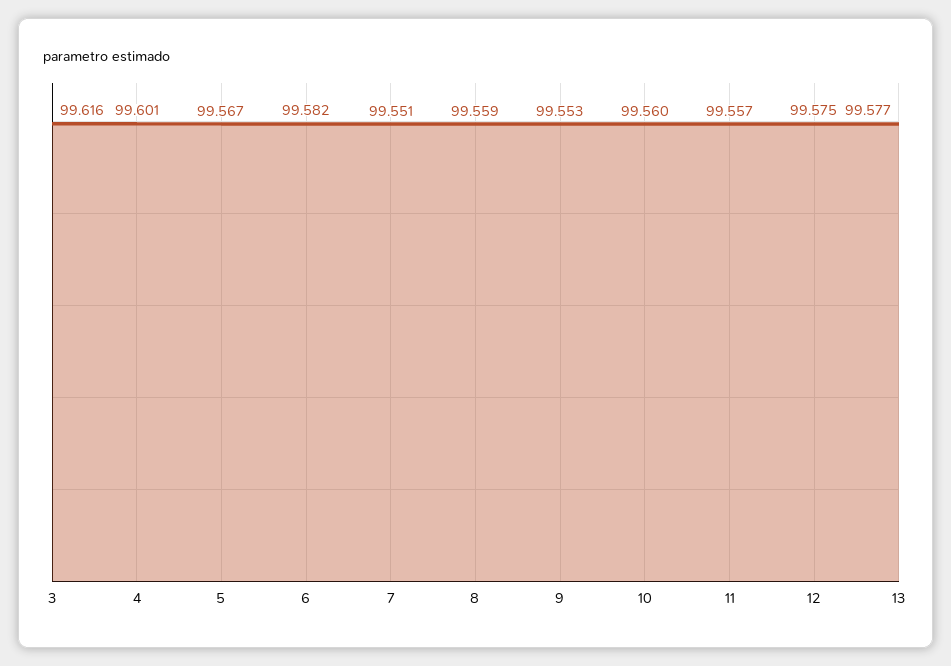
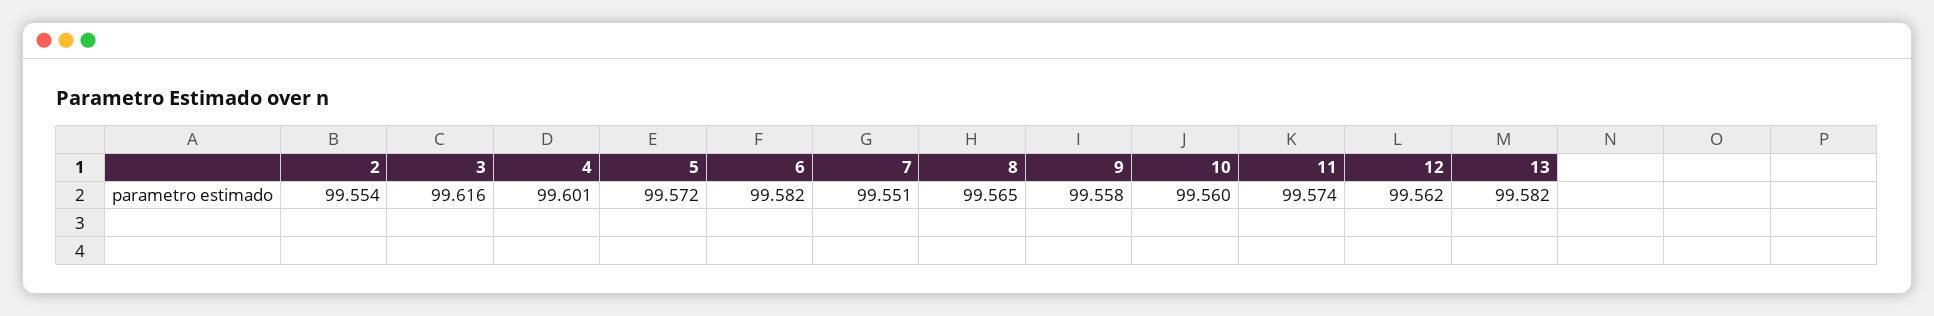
  {
    "3": 99.616,
    "4": 99.601,
-   "5": 99.567,
+   "5": 99.572,
    "6": 99.582,
    "7": 99.551,
-   "8": 99.559,
+   "8": 99.565,
-   "9": 99.553,
+   "9": 99.558,
    "10": 99.56,
-   "11": 99.557,
+   "11": 99.574,
-   "12": 99.575,
+   "12": 99.562,
-   "13": 99.577
+   "13": 99.582,
+   "2": 99.554
  }

